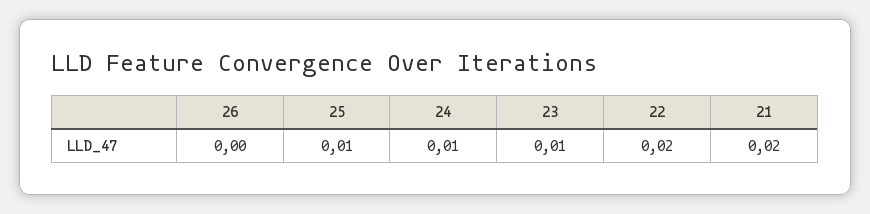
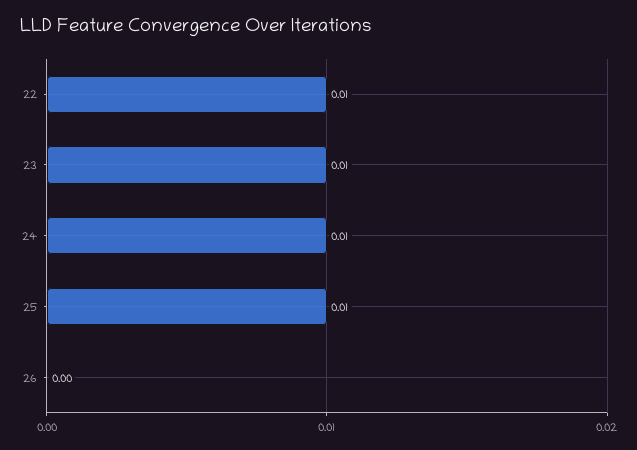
  {
    "26": 0,
    "25": 0.01,
    "24": 0.01,
    "23": 0.01,
-   "22": 0.02,
+   "22": 0.01
-   "21": 0.02
  }

